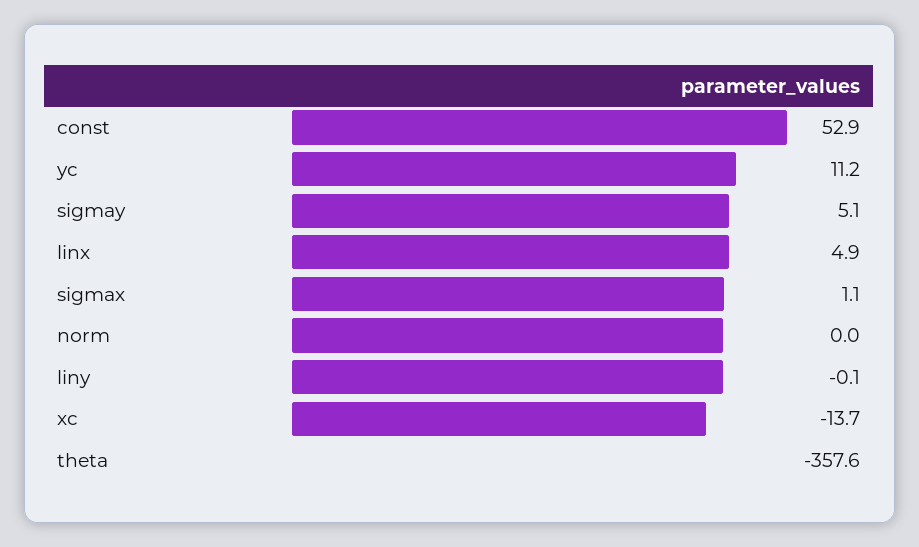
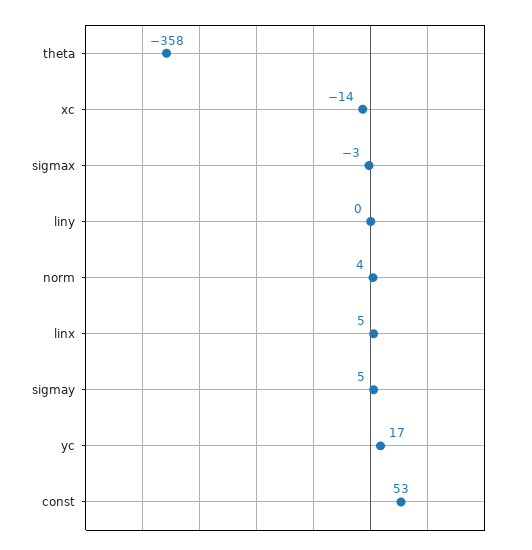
  {
    "const": 52.9,
-   "yc": 11.2,
+   "yc": 17,
    "sigmay": 5.1,
    "linx": 4.9,
-   "sigmax": 1.1,
+   "sigmax": -3,
-   "norm": 0,
+   "norm": 4,
    "liny": -0.1,
    "xc": -13.7,
    "theta": -357.6
  }

